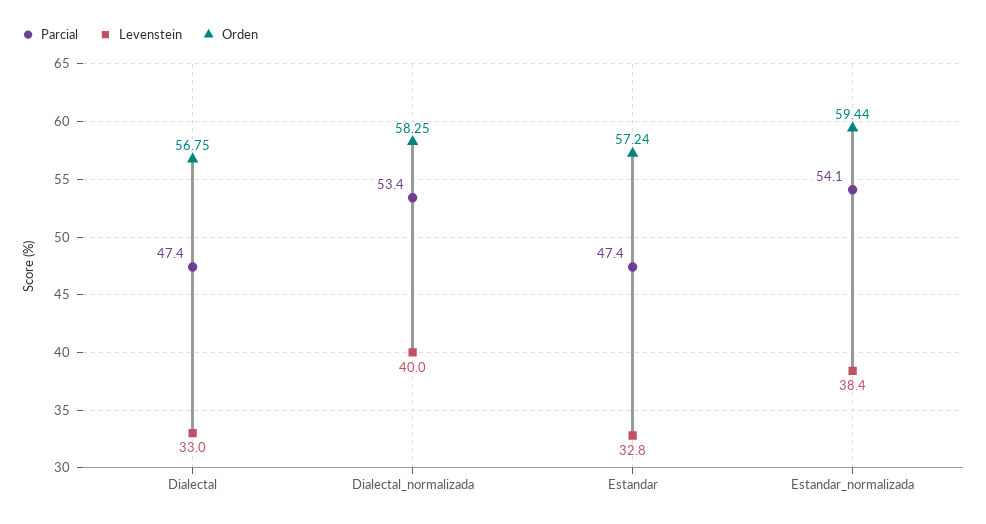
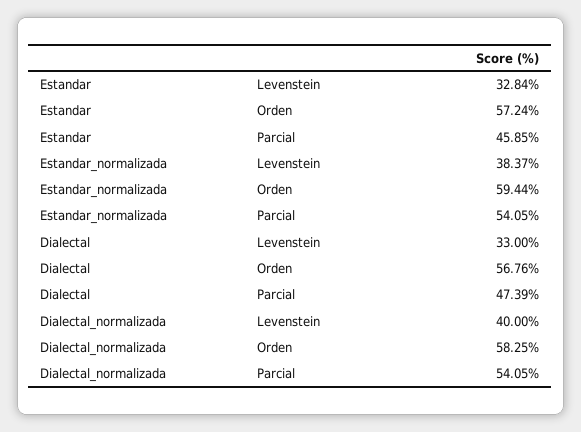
  {
    "Parcial": {
      "Dialectal": 47.39,
-     "Dialectal_normalizada": 53.4,
+     "Dialectal_normalizada": 54.05,
-     "Estandar": 47.4,
+     "Estandar": 45.85,
      "Estandar_normalizada": 54.05
    },
    "Levenstein": {
      "Dialectal": 33,
      "Dialectal_normalizada": 40,
      "Estandar": 32.84,
      "Estandar_normalizada": 38.37
    },
    "Orden": {
-     "Dialectal": 56.75,
+     "Dialectal": 56.76,
      "Dialectal_normalizada": 58.25,
      "Estandar": 57.24,
      "Estandar_normalizada": 59.44
    }
  }

